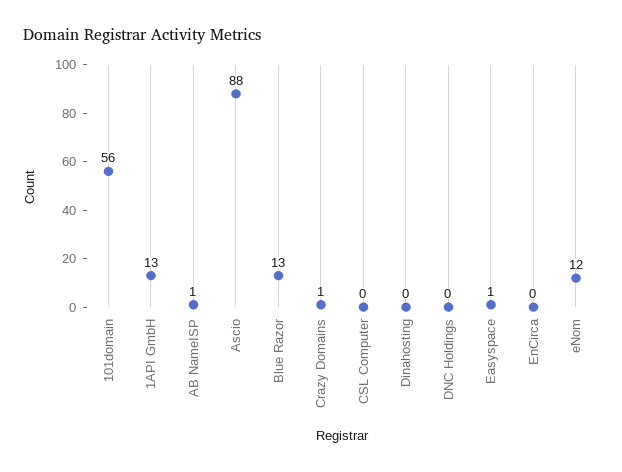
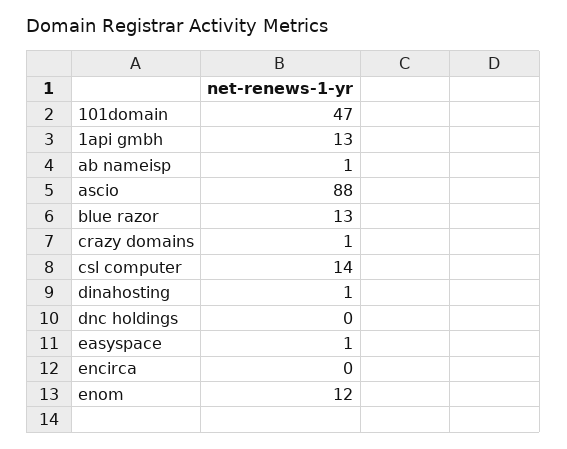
  {
-   "101domain": 56,
+   "101domain": 47,
    "1API GmbH": 13,
    "AB NameISP": 1,
    "Ascio": 88,
    "Blue Razor": 13,
    "Crazy Domains": 1,
-   "CSL Computer": 0,
+   "CSL Computer": 14,
-   "Dinahosting": 0,
+   "Dinahosting": 1,
    "DNC Holdings": 0,
    "Easyspace": 1,
    "EnCirca": 0,
    "eNom": 12
  }

